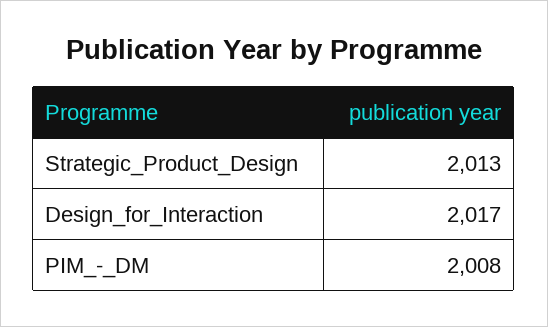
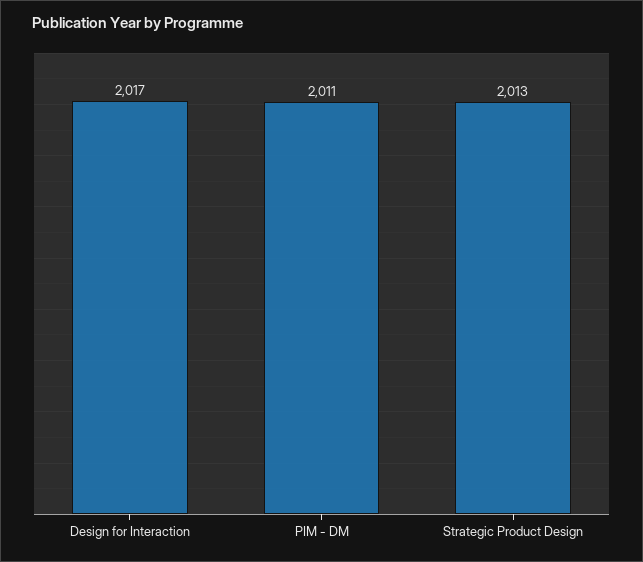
  {
    "Strategic_Product_Design": 2013,
    "Design_for_Interaction": 2017,
-   "PIM_-_DM": 2008
+   "PIM_-_DM": 2011
  }

